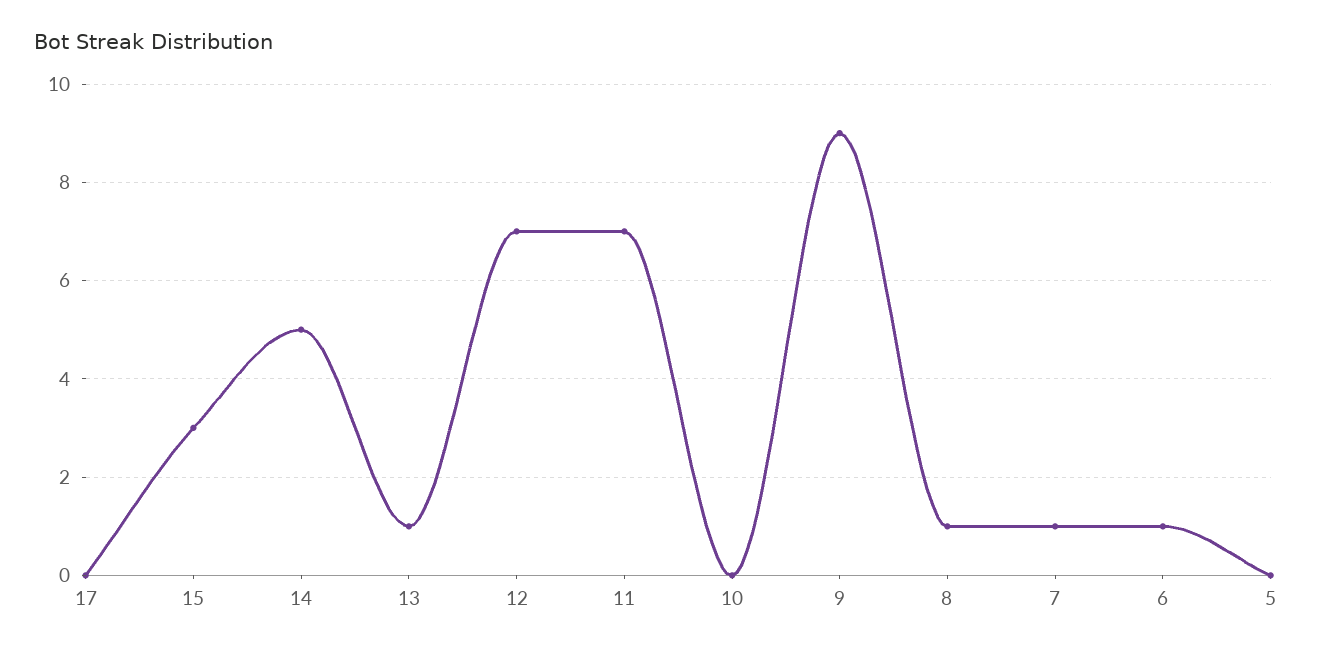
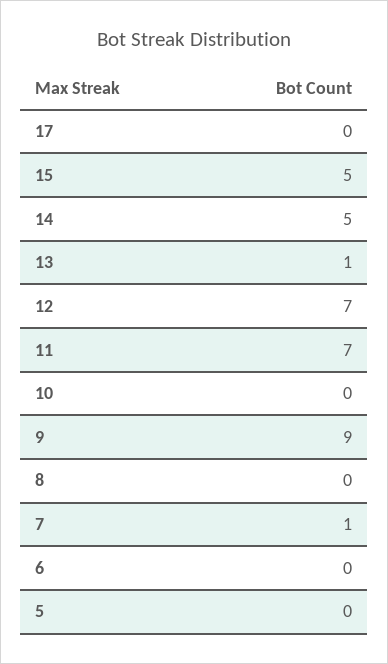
  {
    "17": 0,
-   "15": 3,
+   "15": 5,
    "14": 5,
    "13": 1,
    "12": 7,
    "11": 7,
    "10": 0,
    "9": 9,
-   "8": 1,
+   "8": 0,
    "7": 1,
-   "6": 1,
+   "6": 0,
    "5": 0
  }

